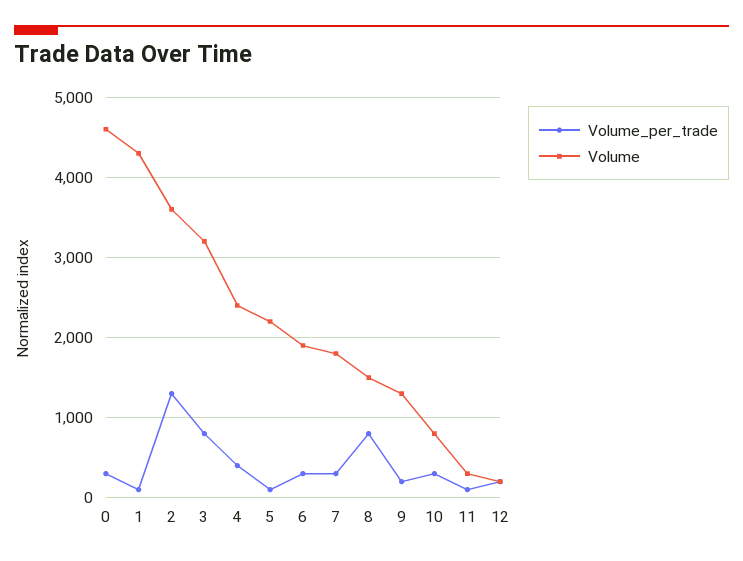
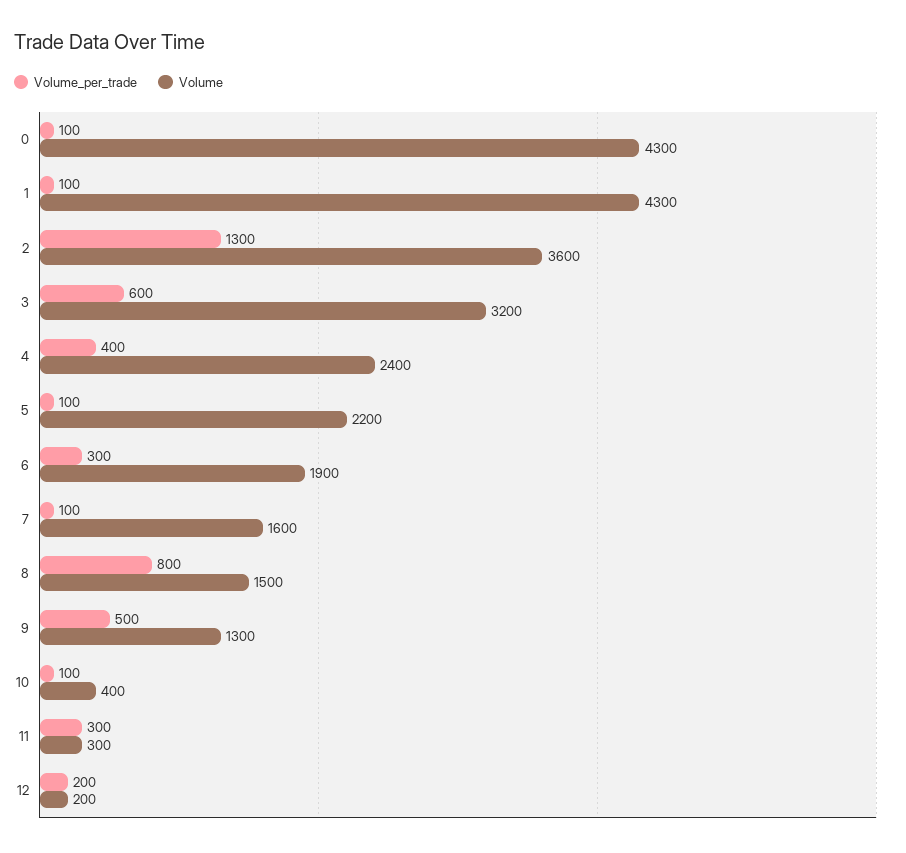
  {
    "Volume_per_trade": {
-     "0": 300,
+     "0": 100,
      "1": 100,
      "2": 1300,
-     "3": 800,
+     "3": 600,
      "4": 400,
      "5": 100,
      "6": 300,
-     "7": 300,
+     "7": 100,
      "8": 800,
-     "9": 200,
+     "9": 500,
-     "10": 300,
+     "10": 100,
-     "11": 100,
+     "11": 300,
      "12": 200
    },
    "Volume": {
-     "0": 4600,
+     "0": 4300,
      "1": 4300,
      "2": 3600,
      "3": 3200,
      "4": 2400,
      "5": 2200,
      "6": 1900,
-     "7": 1800,
+     "7": 1600,
      "8": 1500,
      "9": 1300,
-     "10": 800,
+     "10": 400,
      "11": 300,
      "12": 200
    }
  }

